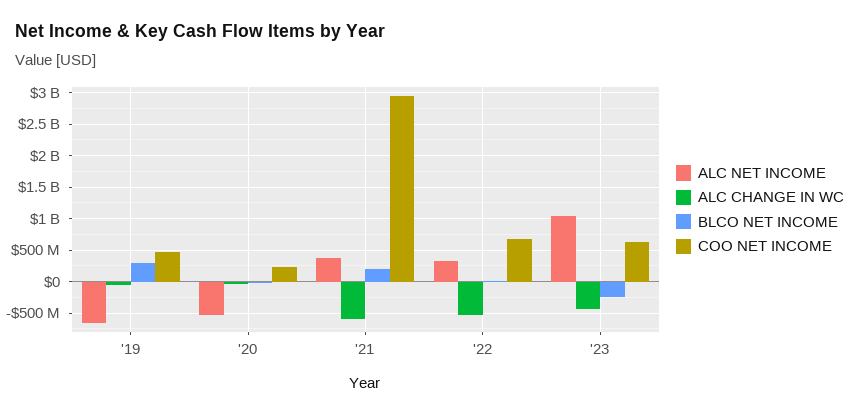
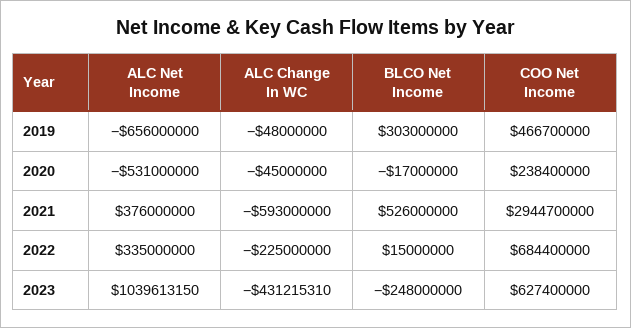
  {
    "ALC NET INCOME": {
      "'19": -656000000,
      "'20": -531000000,
      "'21": 376000000,
      "'22": 335000000,
      "'23": 1039613150
    },
    "ALC CHANGE IN WC": {
      "'19": -48000000,
      "'20": -45000000,
      "'21": -593000000,
-     "'22": -500000000,
+     "'22": -225000000,
      "'23": -431215310
    },
    "BLCO NET INCOME": {
      "'19": 303000000,
      "'20": -17000000,
-     "'21": 200000000,
+     "'21": 526000000,
      "'22": 15000000,
      "'23": -248000000
    },
    "COO NET INCOME": {
      "'19": 466700000,
      "'20": 238400000,
      "'21": 2944700000,
      "'22": 684400000,
      "'23": 627400000
    }
  }

